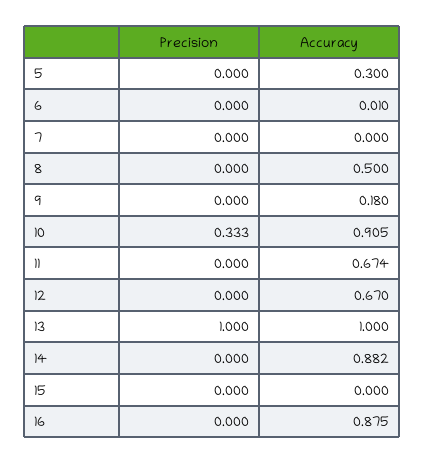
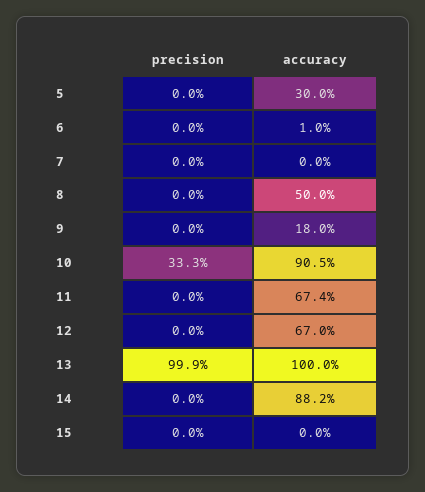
  {
    "Precision": {
      "5": 0,
      "6": 0,
      "7": 0,
      "8": 0,
      "9": 0,
      "10": 0.333,
      "11": 0,
      "12": 0,
-     "13": 1,
+     "13": 0.999,
      "14": 0,
-     "15": 0,
+     "15": 0
-     "16": 0
    },
    "Accuracy": {
      "5": 0.3,
      "6": 0.01,
      "7": 0,
      "8": 0.5,
      "9": 0.18,
      "10": 0.905,
      "11": 0.674,
      "12": 0.67,
      "13": 1,
      "14": 0.882,
-     "15": 0,
+     "15": 0
-     "16": 0.875
    }
  }

